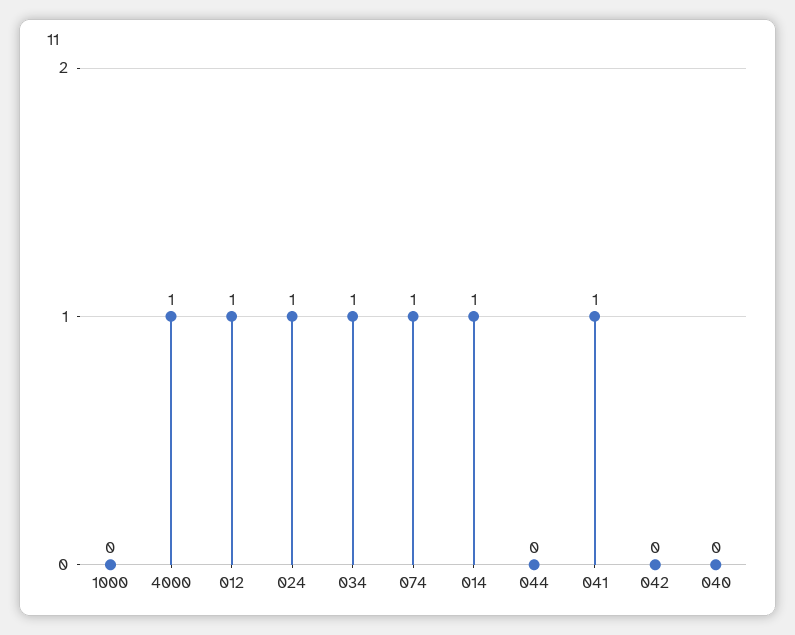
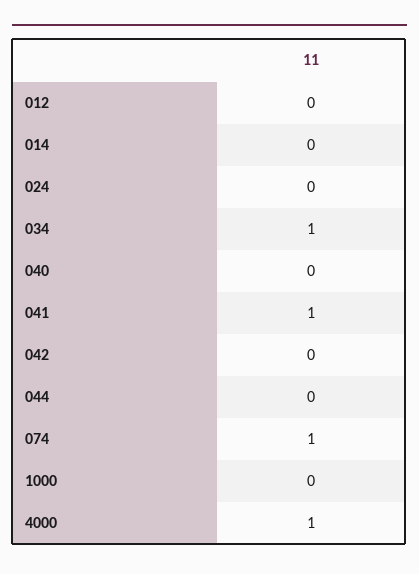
  {
    "1000": 0,
    "4000": 1,
-   "012": 1,
+   "012": 0,
-   "024": 1,
+   "024": 0,
    "034": 1,
    "074": 1,
-   "014": 1,
+   "014": 0,
    "044": 0,
    "041": 1,
    "042": 0,
    "040": 0
  }

